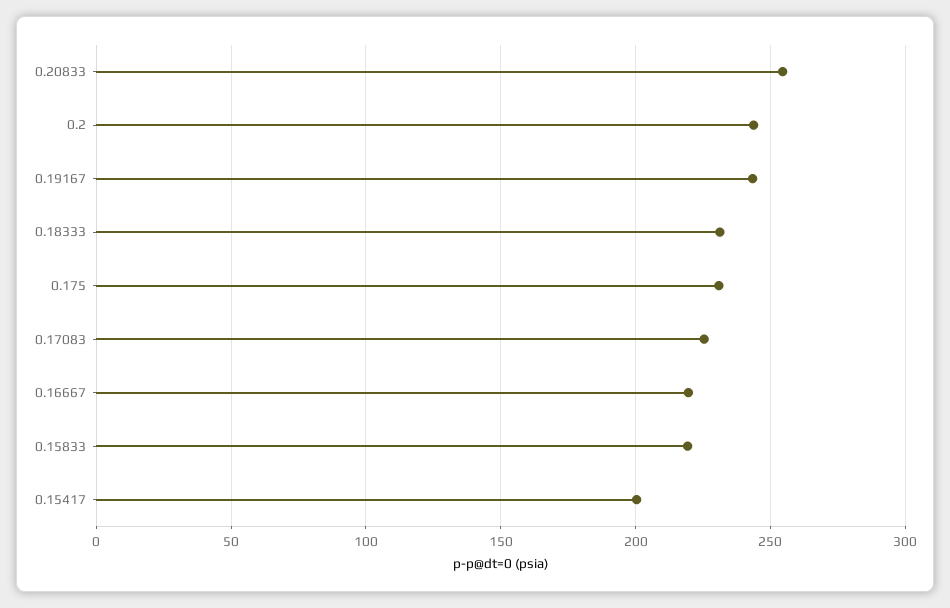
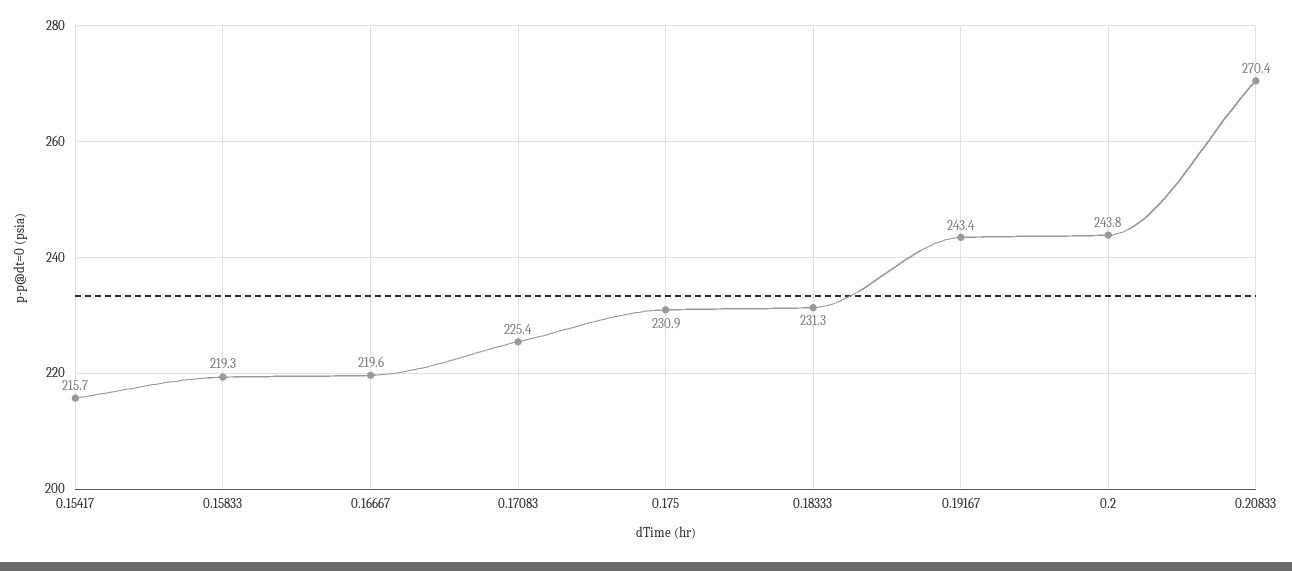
  {
-   "0.20833": 255,
+   "0.20833": 270.4,
    "0.2": 243.8,
    "0.19167": 243.4,
    "0.18333": 231.3,
    "0.175": 230.9,
    "0.17083": 225.4,
    "0.16667": 219.6,
    "0.15833": 219.3,
-   "0.15417": 200
+   "0.15417": 215.7
  }

